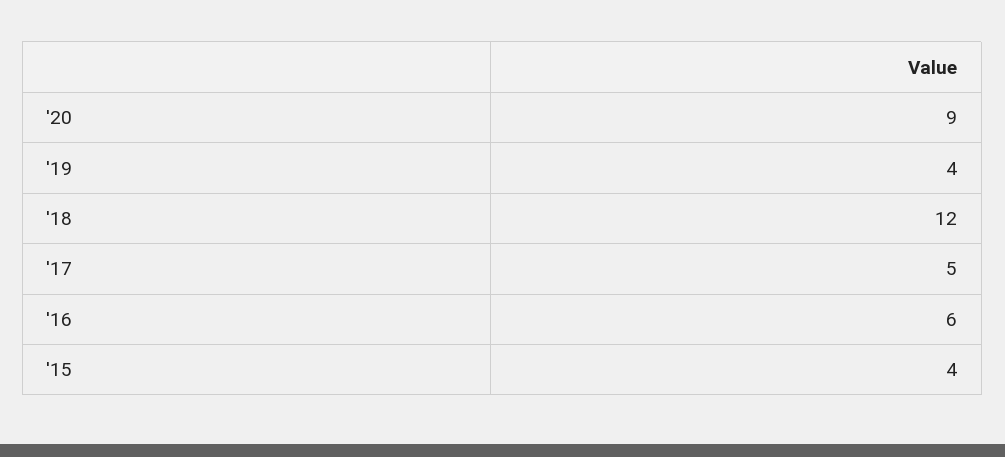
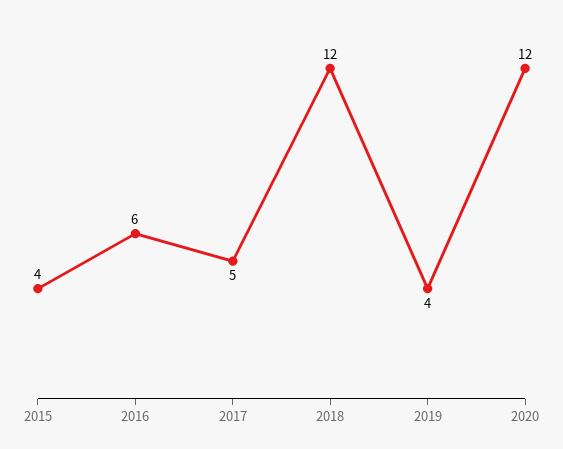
  {
-   "'20": 9,
+   "'20": 12,
    "'19": 4,
    "'18": 12,
    "'17": 5,
    "'16": 6,
    "'15": 4
  }

